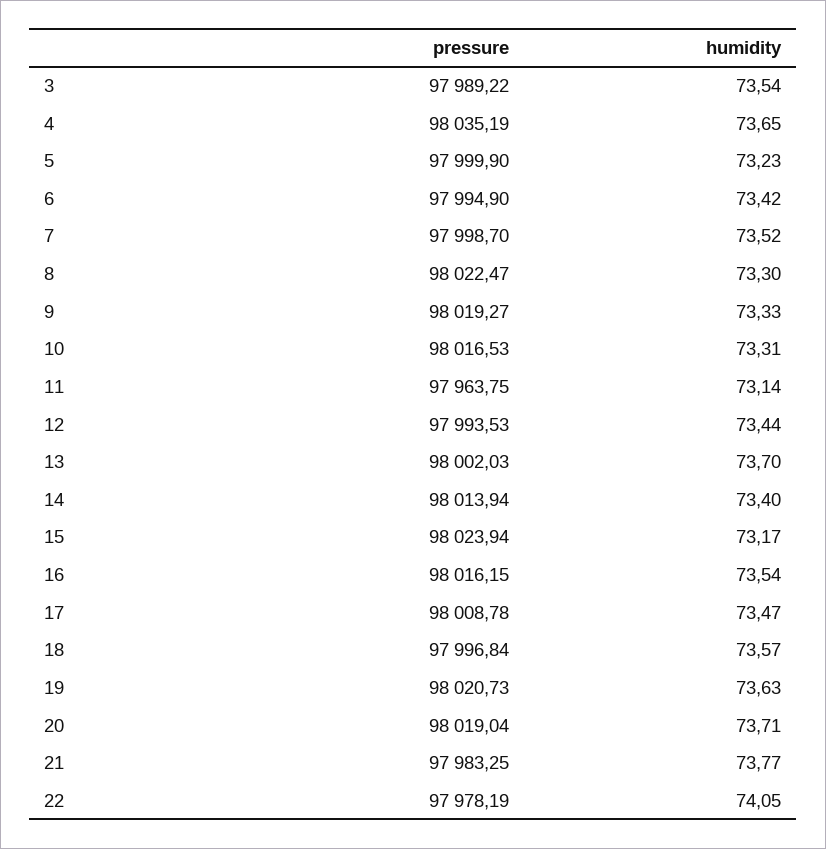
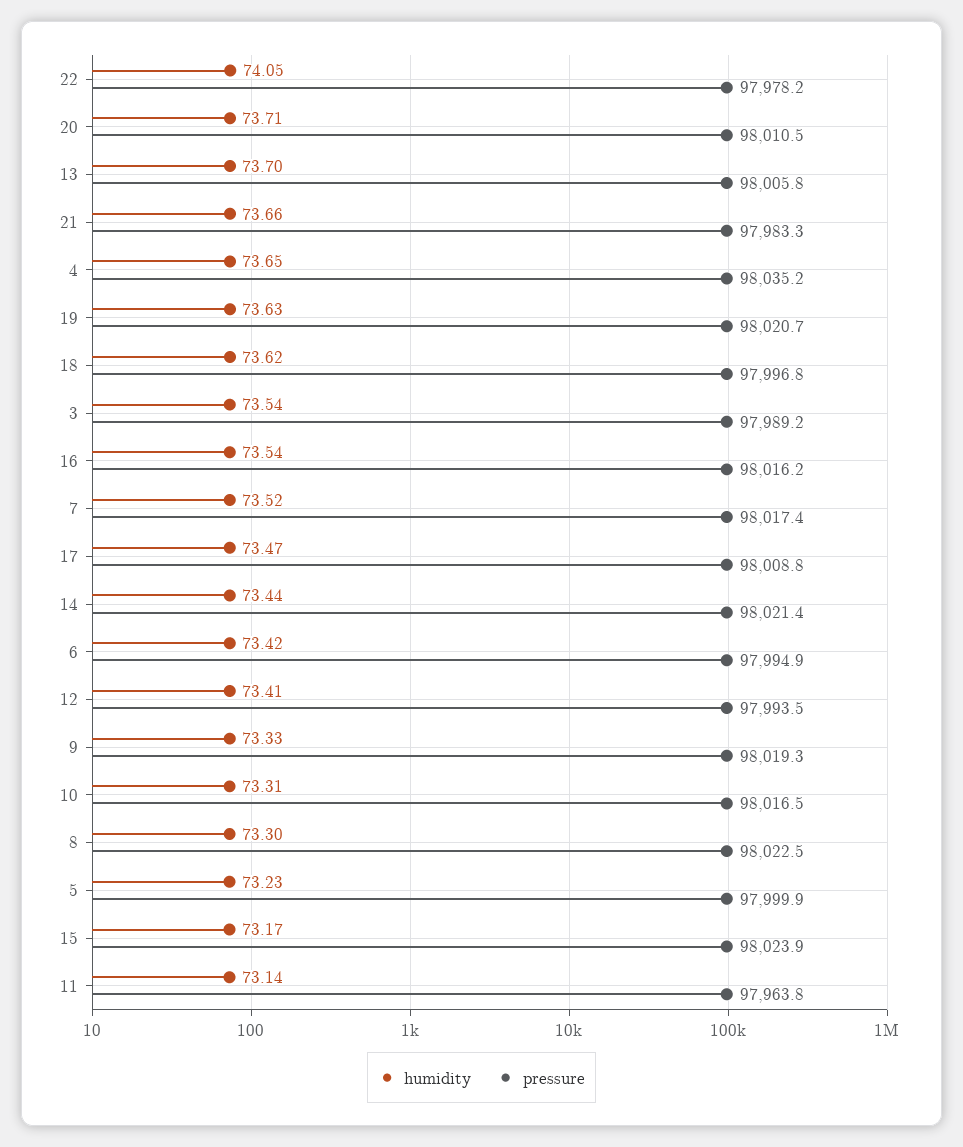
  {
    "pressure": {
      "3": 97989.22,
      "4": 98035.19,
      "5": 97999.9,
      "6": 97994.9,
-     "7": 97998.7,
+     "7": 98017.4,
      "8": 98022.47,
      "9": 98019.27,
      "10": 98016.53,
      "11": 97963.75,
      "12": 97993.53,
-     "13": 98002.03,
+     "13": 98005.8,
-     "14": 98013.94,
+     "14": 98021.4,
      "15": 98023.94,
      "16": 98016.15,
      "17": 98008.78,
      "18": 97996.84,
      "19": 98020.73,
-     "20": 98019.04,
+     "20": 98010.5,
      "21": 97983.25,
      "22": 97978.19
    },
    "humidity": {
      "3": 73.54,
      "4": 73.65,
      "5": 73.23,
      "6": 73.42,
      "7": 73.52,
      "8": 73.3,
      "9": 73.33,
      "10": 73.31,
      "11": 73.14,
-     "12": 73.44,
+     "12": 73.41,
      "13": 73.7,
-     "14": 73.4,
+     "14": 73.44,
      "15": 73.17,
      "16": 73.54,
      "17": 73.47,
-     "18": 73.57,
+     "18": 73.62,
      "19": 73.63,
      "20": 73.71,
-     "21": 73.77,
+     "21": 73.66,
      "22": 74.05
    }
  }

